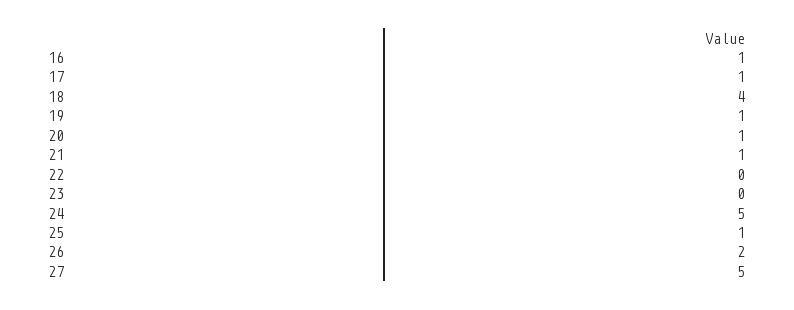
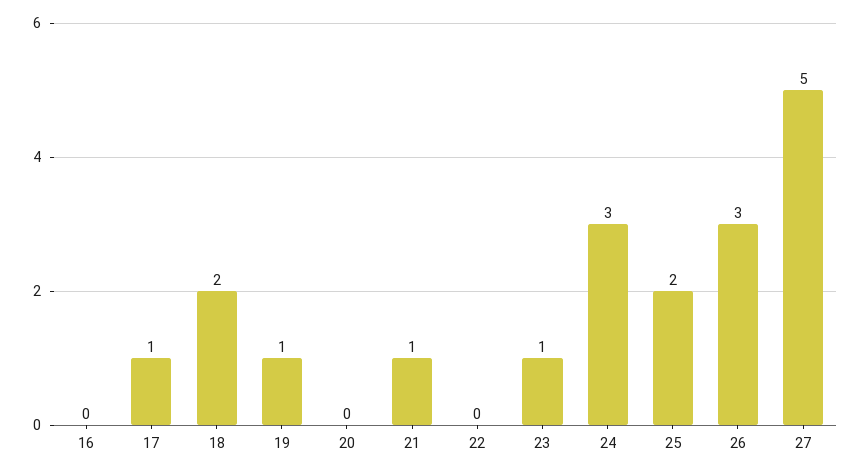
  {
-   "16": 1,
+   "16": 0,
    "17": 1,
-   "18": 4,
+   "18": 2,
    "19": 1,
-   "20": 1,
+   "20": 0,
    "21": 1,
    "22": 0,
-   "23": 0,
+   "23": 1,
-   "24": 5,
+   "24": 3,
-   "25": 1,
+   "25": 2,
-   "26": 2,
+   "26": 3,
    "27": 5
  }

